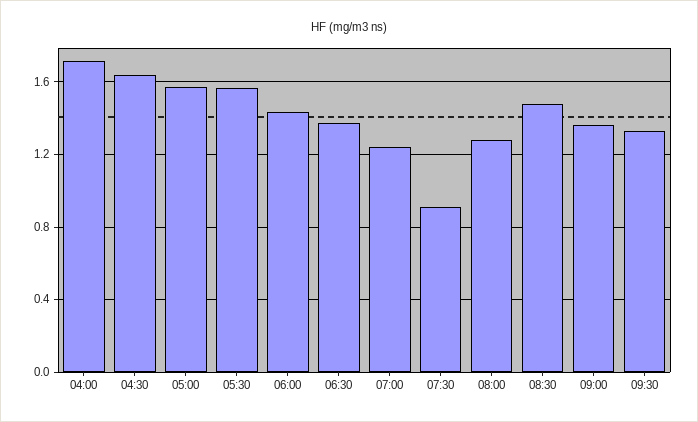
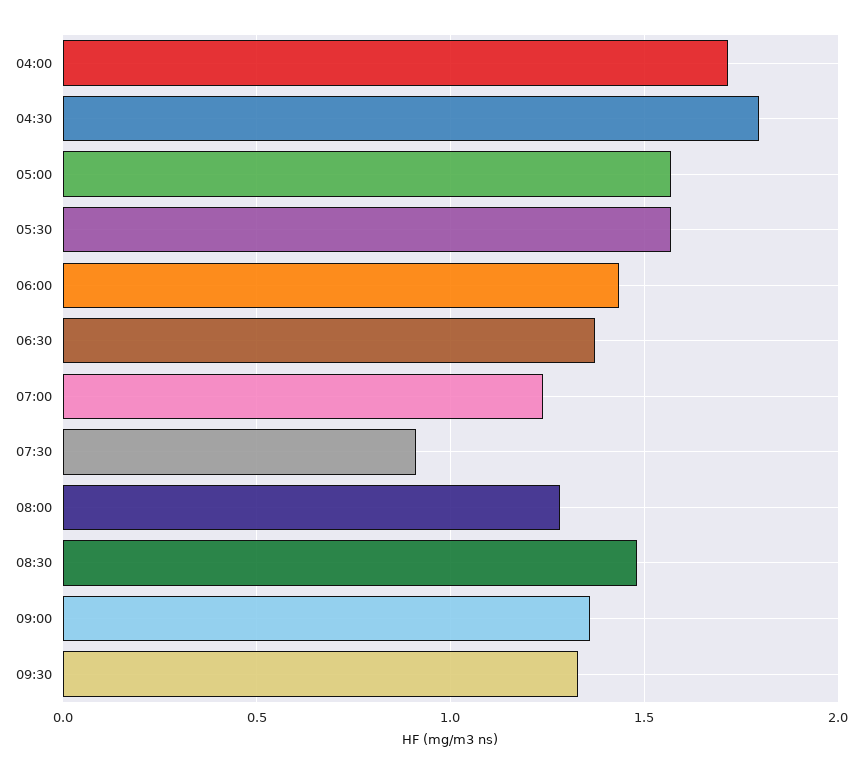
  {
    "04:00": 1.7,
-   "04:30": 1.65,
+   "04:30": 1.8,
    "05:00": 1.55,
    "05:30": 1.55,
    "06:00": 1.45,
    "06:30": 1.35,
    "07:00": 1.25,
    "07:30": 0.9,
    "08:00": 1.3,
    "08:30": 1.5,
    "09:00": 1.35,
    "09:30": 1.35
  }

